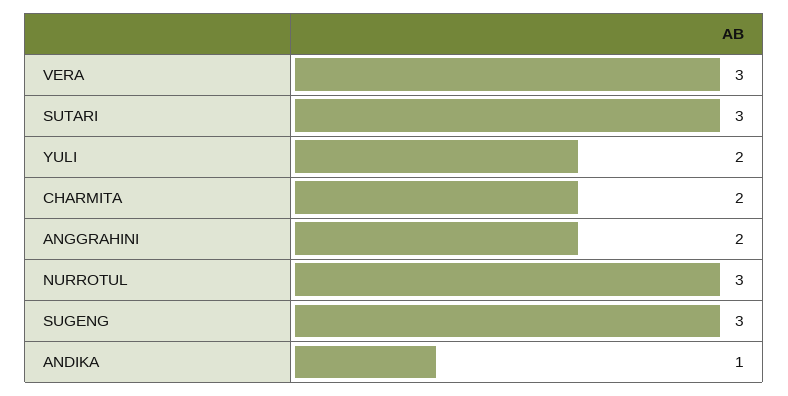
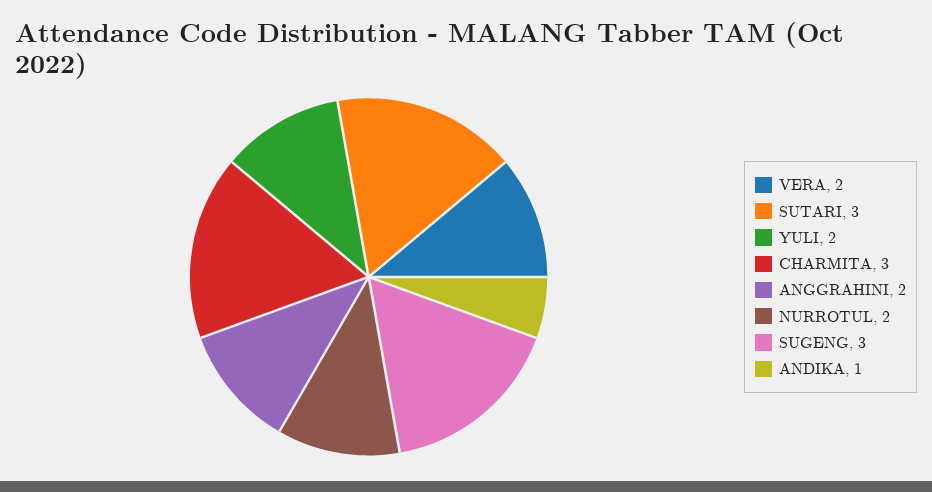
  {
-   "VERA": 3,
+   "VERA": 2,
    "SUTARI": 3,
    "YULI": 2,
-   "CHARMITA": 2,
+   "CHARMITA": 3,
    "ANGGRAHINI": 2,
-   "NURROTUL": 3,
+   "NURROTUL": 2,
    "SUGENG": 3,
    "ANDIKA": 1
  }

